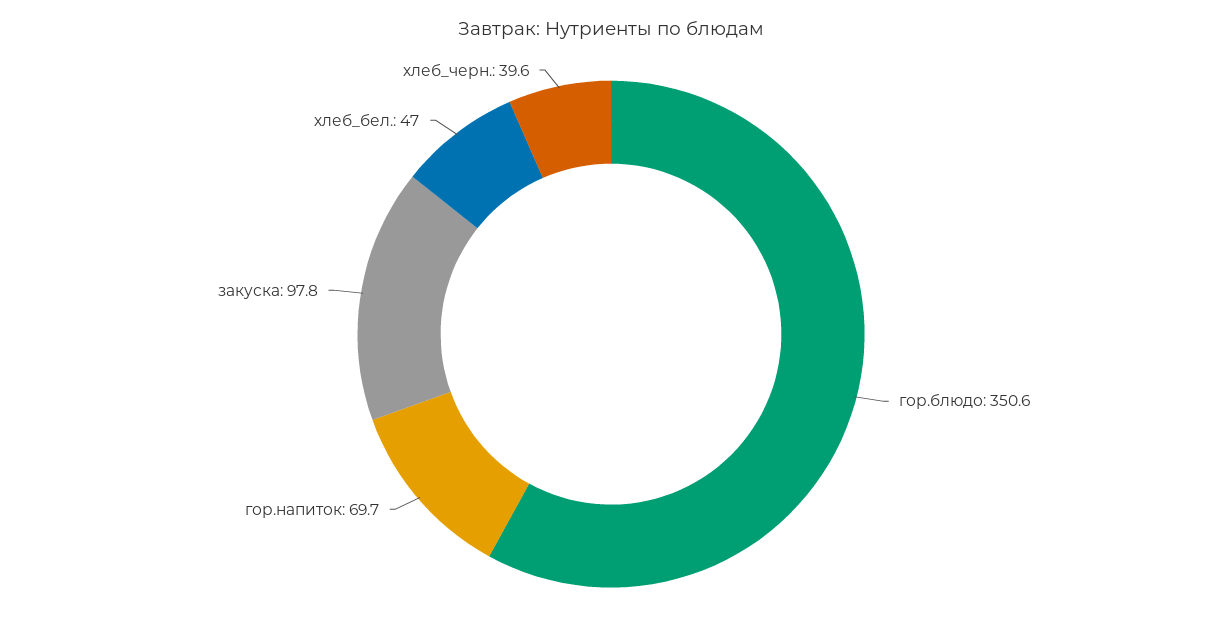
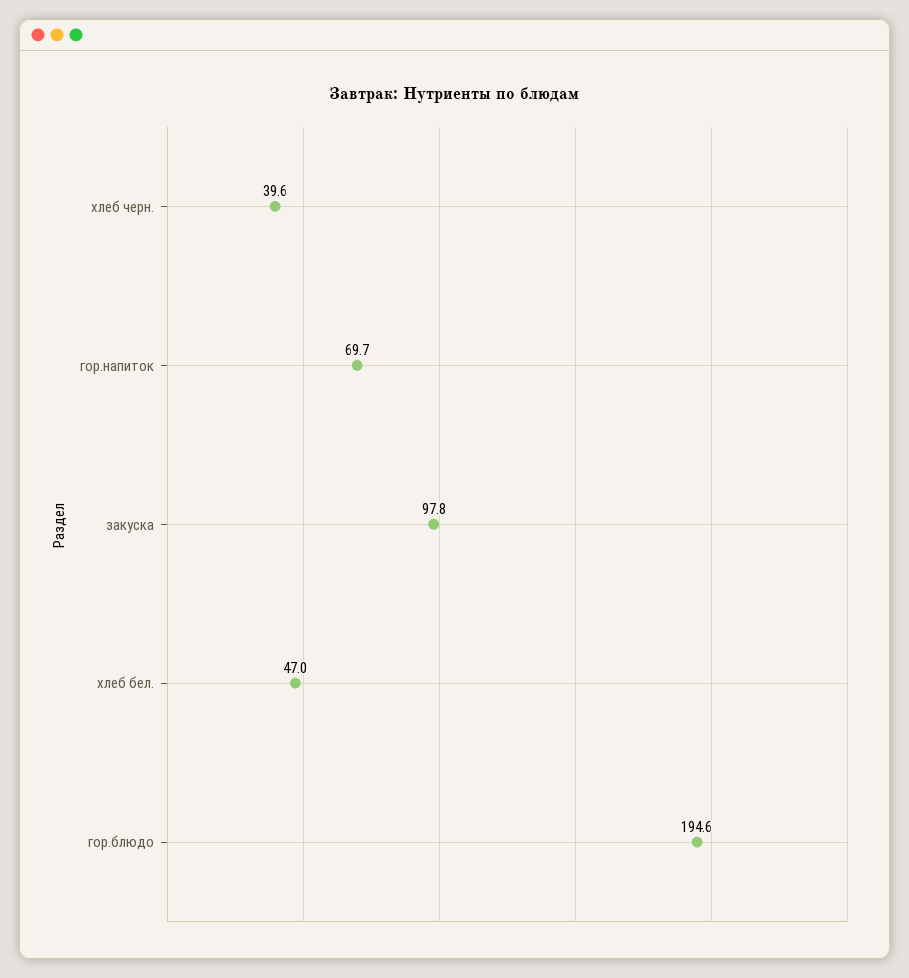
  {
-   "гор.блюдо": 350.6,
+   "гор.блюдо": 194.6,
    "гор.напиток": 69.7,
    "закуска": 97.8,
    "хлеб_бел.": 47,
    "хлеб_черн.": 39.6
  }

